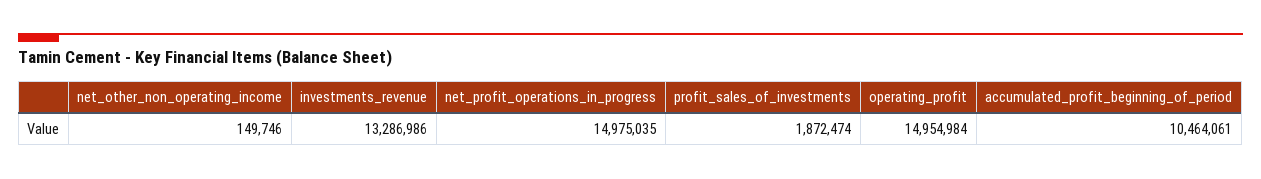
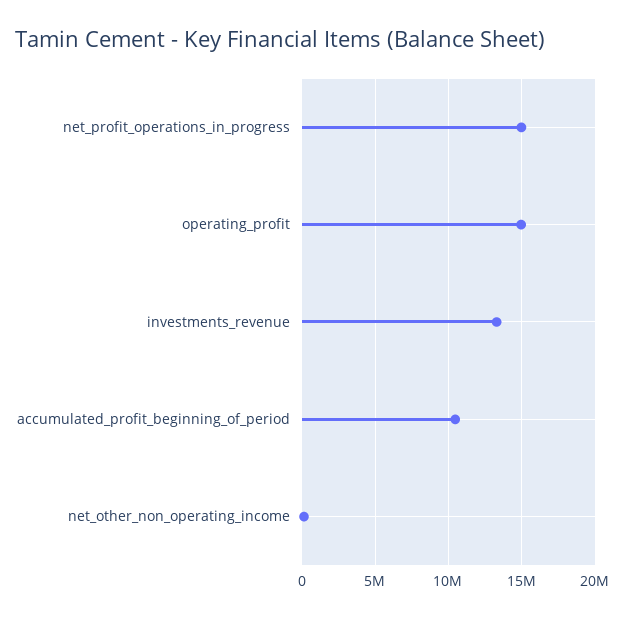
  {
    "net_other_non_operating_income": 149746,
    "investments_revenue": 13286986,
    "net_profit_operations_in_progress": 14975035,
-   "profit_sales_of_investments": 1872474,
    "operating_profit": 14954984,
    "accumulated_profit_beginning_of_period": 10464061
  }

